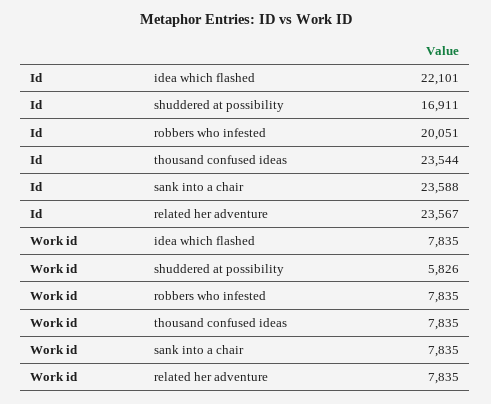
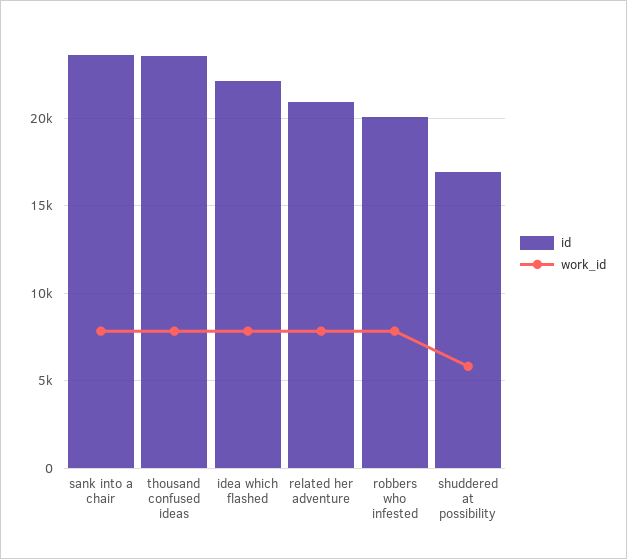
  {
    "Id": {
      "idea which flashed": 22101,
      "shuddered at possibility": 16911,
      "robbers who infested": 20051,
      "thousand confused ideas": 23544,
      "sank into a chair": 23588,
-     "related her adventure": 23567
+     "related her adventure": 21000
    },
    "Work id": {
      "idea which flashed": 7835,
      "shuddered at possibility": 5826,
      "robbers who infested": 7835,
      "thousand confused ideas": 7835,
      "sank into a chair": 7835,
      "related her adventure": 7835
    }
  }

